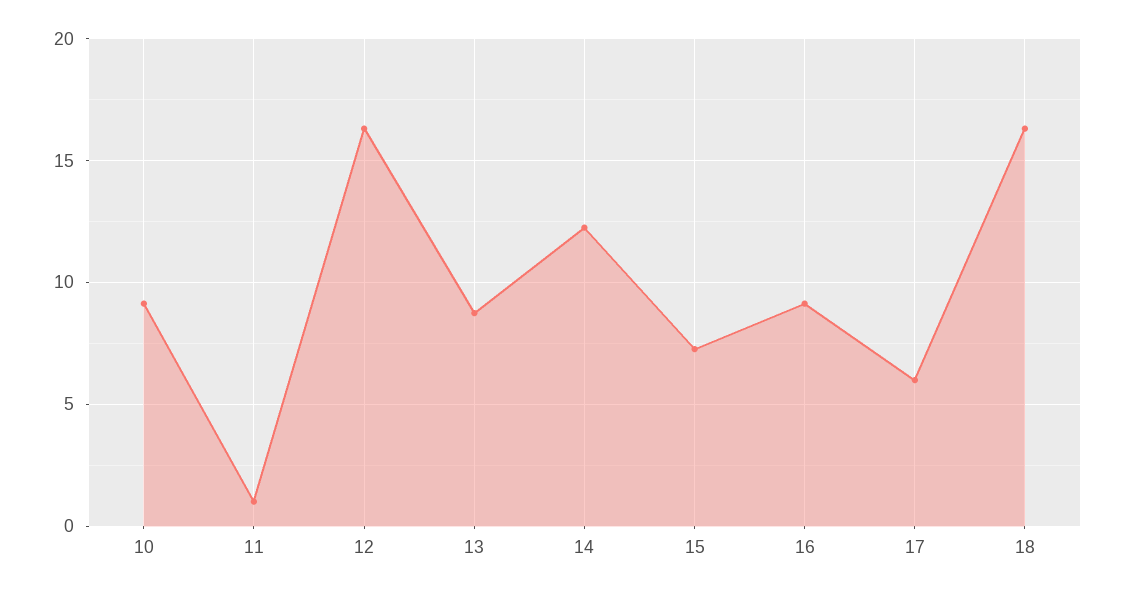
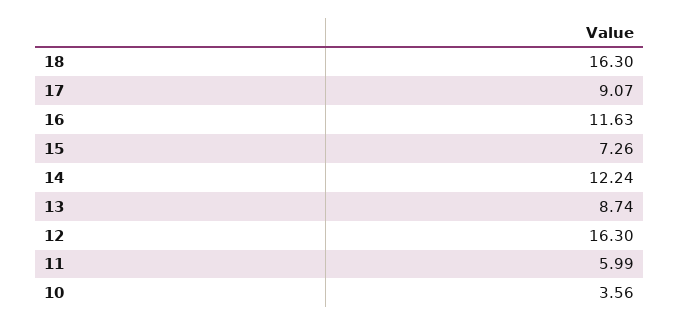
  {
-   "10": 9,
+   "10": 3.56,
-   "11": 1,
+   "11": 5.99,
    "12": 16.3,
    "13": 8.74,
    "14": 12.24,
    "15": 7.26,
-   "16": 9,
+   "16": 11.63,
-   "17": 6,
+   "17": 9.07,
    "18": 16.3
  }

